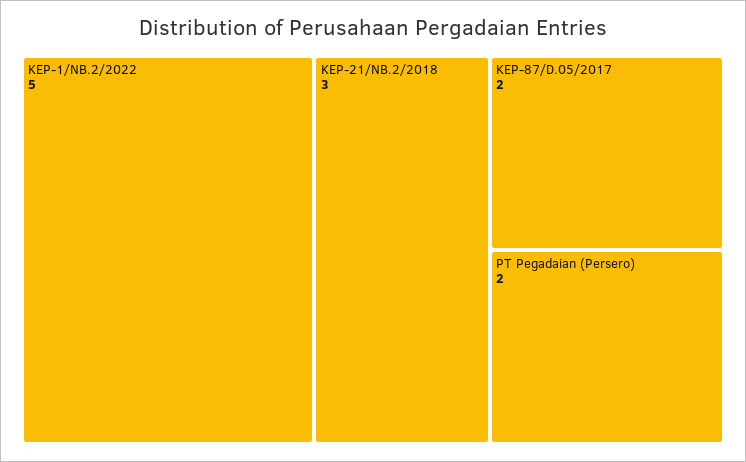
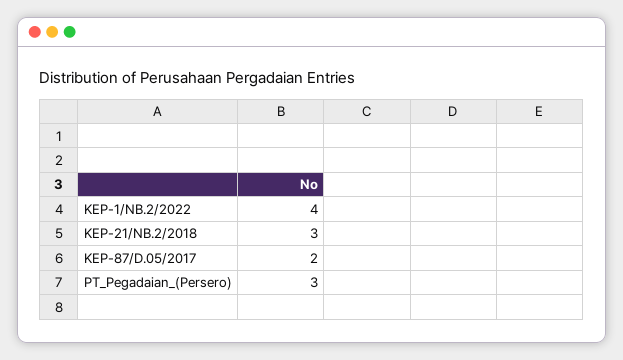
  {
-   "KEP-1/NB.2/2022": 5,
+   "KEP-1/NB.2/2022": 4,
    "KEP-21/NB.2/2018": 3,
    "KEP-87/D.05/2017": 2,
-   "PT Pegadaian (Persero)": 2
+   "PT Pegadaian (Persero)": 3
  }

